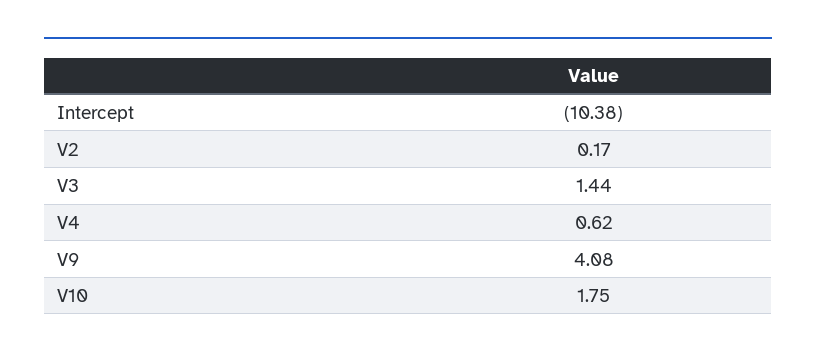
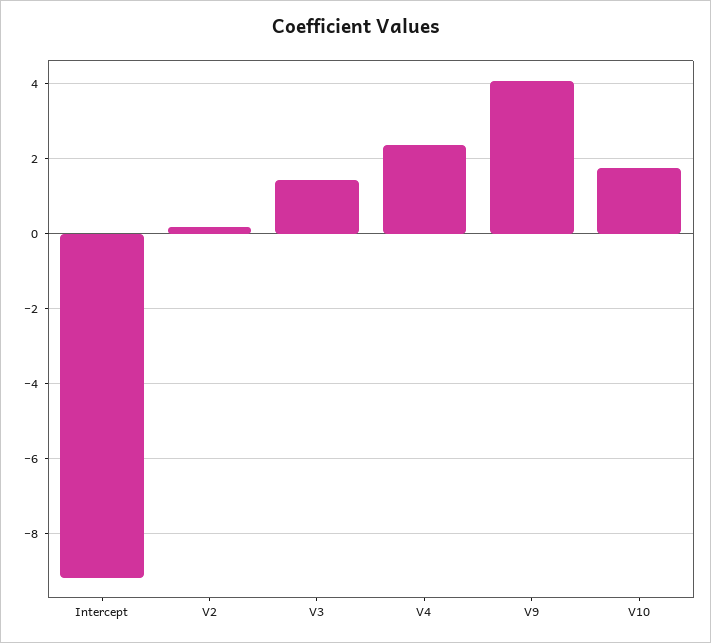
  {
-   "Intercept": -10.38,
+   "Intercept": -9.2,
    "V2": 0.17,
    "V3": 1.44,
-   "V4": 0.62,
+   "V4": 2.4,
    "V9": 4.08,
    "V10": 1.75
  }

